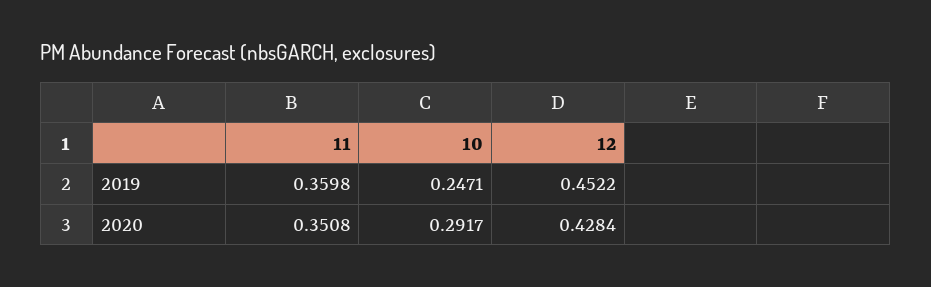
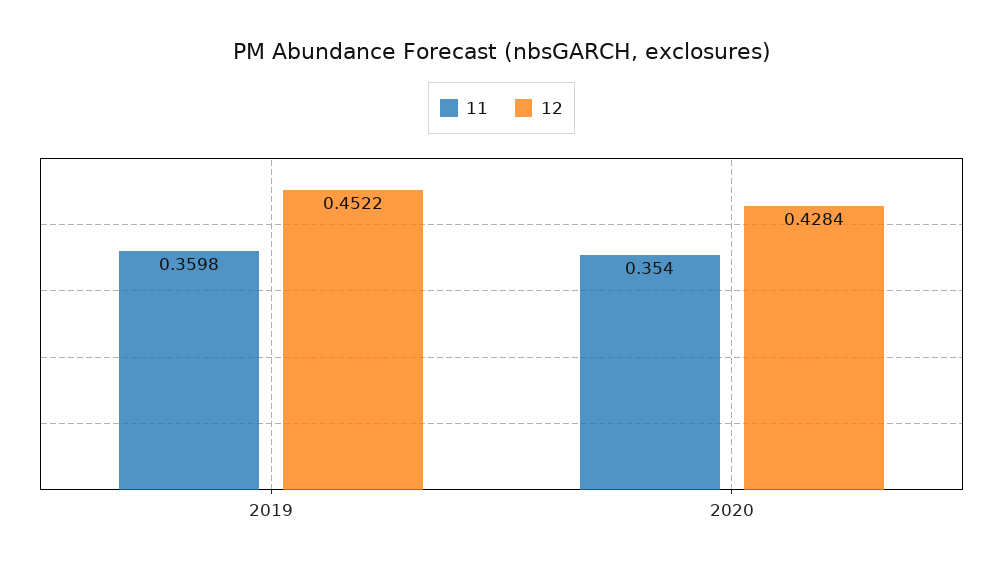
  {
    "11": {
      "2019": 0.3598,
-     "2020": 0.3508
+     "2020": 0.354
    },
-   "10": {
-     "2019": 0.2471,
-     "2020": 0.2917
-   },
    "12": {
      "2019": 0.4522,
      "2020": 0.4284
    }
  }

